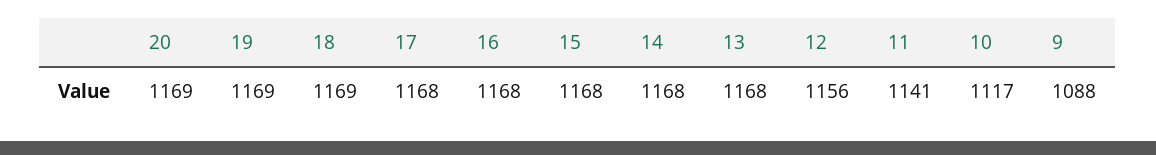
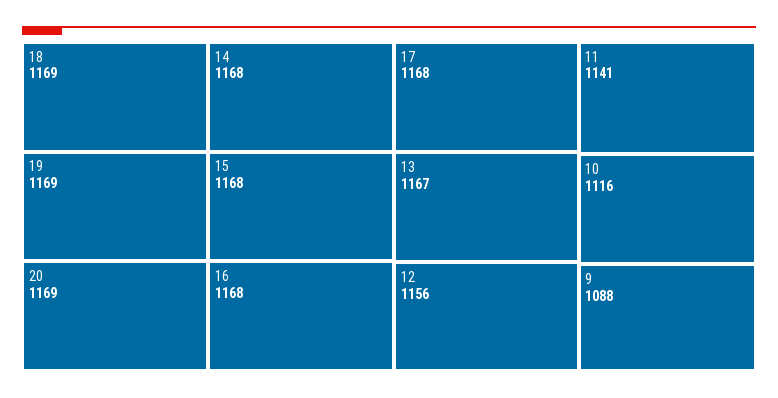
  {
    "20": 1169,
    "19": 1169,
    "18": 1169,
    "17": 1168,
    "16": 1168,
    "15": 1168,
    "14": 1168,
-   "13": 1168,
+   "13": 1167,
    "12": 1156,
    "11": 1141,
-   "10": 1117,
+   "10": 1116,
    "9": 1088
  }

